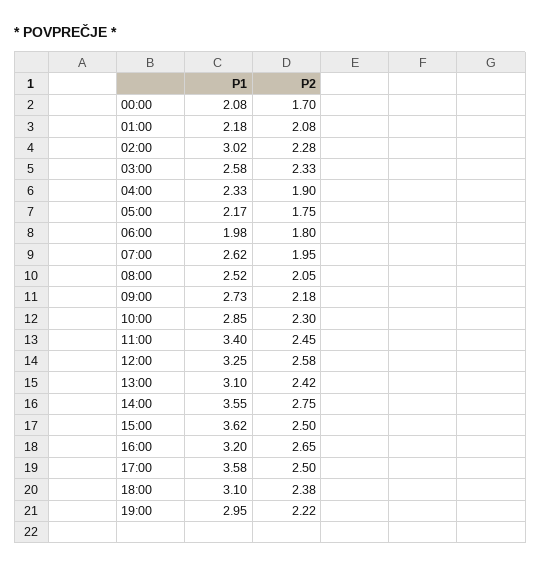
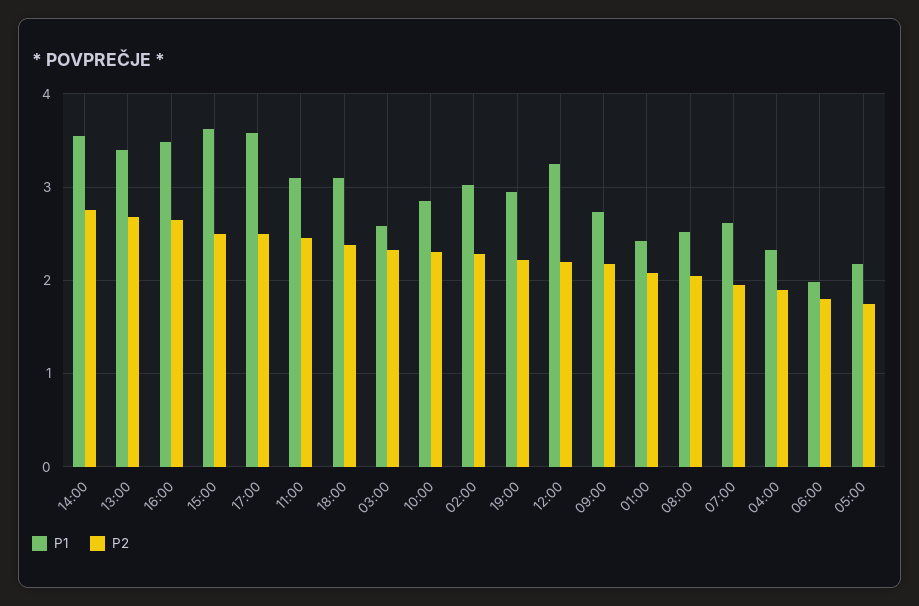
  {
    "P1": {
-     "00:00": 2.08,
-     "01:00": 2.18,
+     "01:00": 2.4,
      "02:00": 3.02,
      "03:00": 2.58,
      "04:00": 2.33,
      "05:00": 2.17,
      "06:00": 1.98,
      "07:00": 2.62,
      "08:00": 2.52,
      "09:00": 2.73,
      "10:00": 2.85,
-     "11:00": 3.4,
+     "11:00": 3.1,
      "12:00": 3.25,
-     "13:00": 3.1,
+     "13:00": 3.4,
      "14:00": 3.55,
      "15:00": 3.62,
-     "16:00": 3.2,
+     "16:00": 3.5,
      "17:00": 3.58,
      "18:00": 3.1,
      "19:00": 2.95
    },
    "P2": {
-     "00:00": 1.7,
      "01:00": 2.08,
      "02:00": 2.28,
      "03:00": 2.33,
      "04:00": 1.9,
      "05:00": 1.75,
      "06:00": 1.8,
      "07:00": 1.95,
      "08:00": 2.05,
      "09:00": 2.18,
      "10:00": 2.3,
      "11:00": 2.45,
-     "12:00": 2.58,
+     "12:00": 2.2,
-     "13:00": 2.42,
+     "13:00": 2.7,
      "14:00": 2.75,
      "15:00": 2.5,
      "16:00": 2.65,
      "17:00": 2.5,
      "18:00": 2.38,
      "19:00": 2.22
    }
  }

